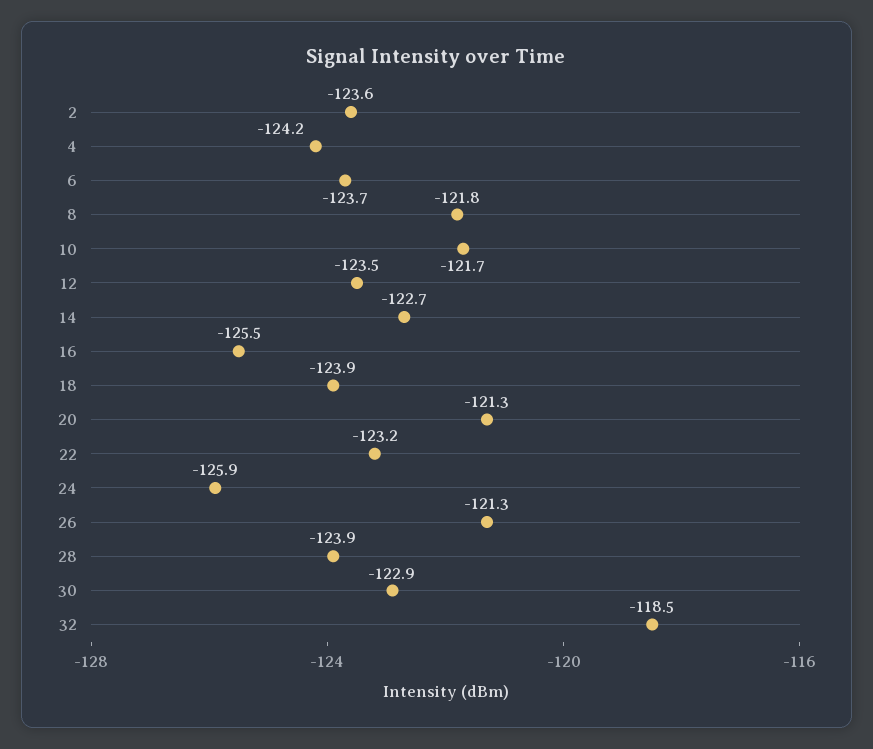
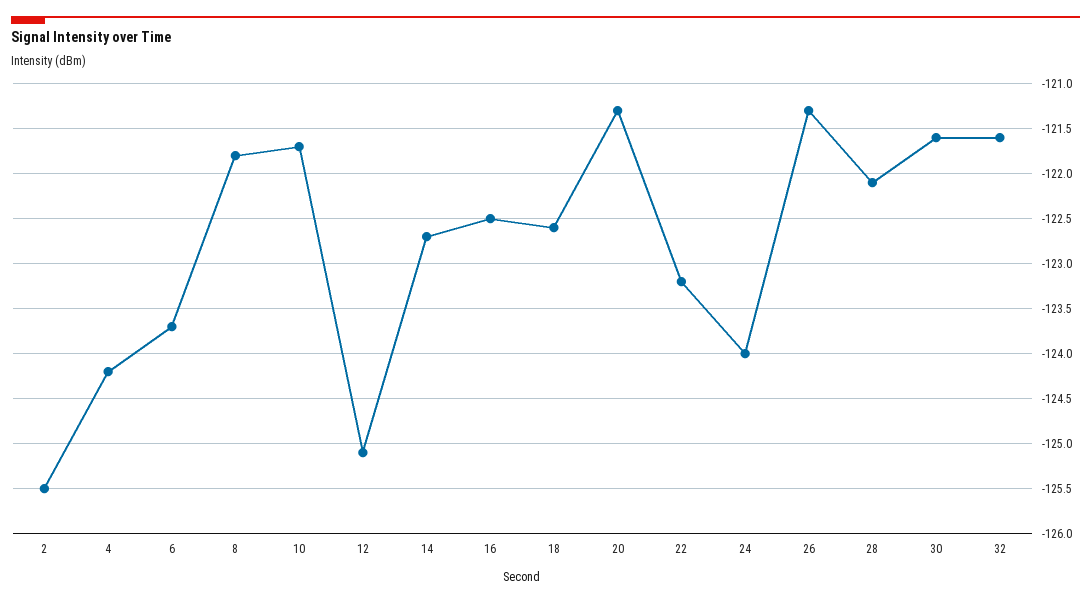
  {
-   "2": -123.6,
+   "2": -125.5,
    "4": -124.2,
    "6": -123.7,
    "8": -121.8,
    "10": -121.7,
-   "12": -123.5,
+   "12": -125.1,
    "14": -122.7,
-   "16": -125.5,
+   "16": -122.5,
-   "18": -123.9,
+   "18": -122.6,
    "20": -121.3,
    "22": -123.2,
-   "24": -125.9,
+   "24": -124,
    "26": -121.3,
-   "28": -123.9,
+   "28": -122.1,
-   "30": -122.9,
+   "30": -121.6,
-   "32": -118.5
+   "32": -121.6
  }

